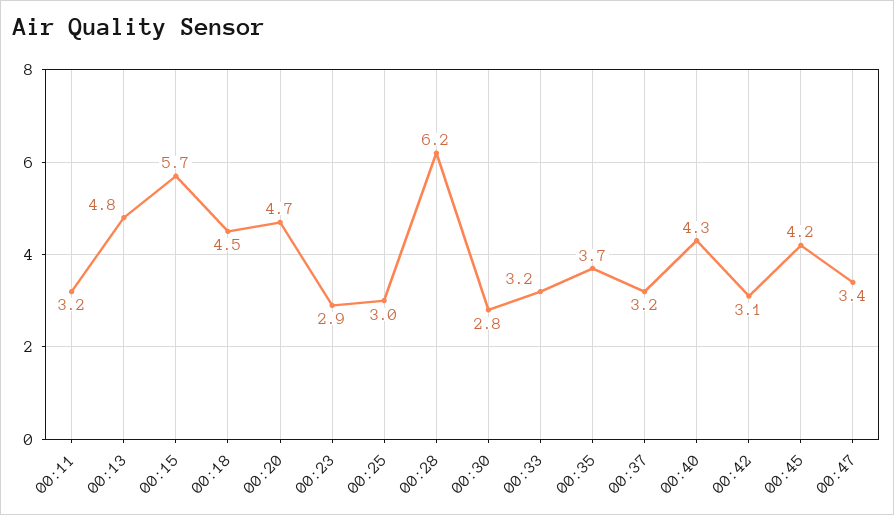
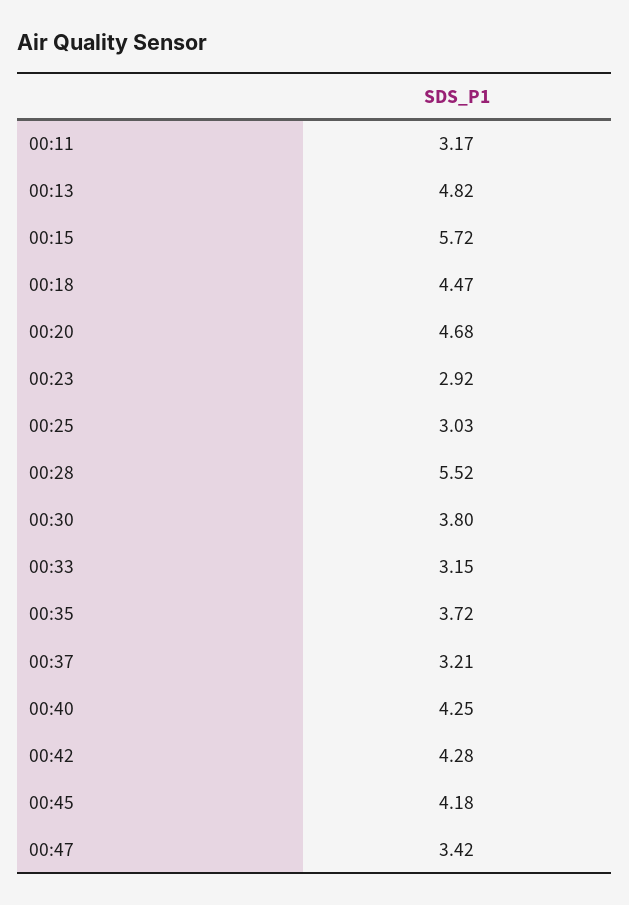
  {
    "00:11": 3.17,
    "00:13": 4.82,
    "00:15": 5.72,
    "00:18": 4.47,
    "00:20": 4.68,
    "00:23": 2.92,
    "00:25": 3.03,
-   "00:28": 6.2,
+   "00:28": 5.52,
-   "00:30": 2.8,
+   "00:30": 3.8,
    "00:33": 3.15,
    "00:35": 3.72,
    "00:37": 3.21,
    "00:40": 4.25,
-   "00:42": 3.1,
+   "00:42": 4.28,
    "00:45": 4.18,
    "00:47": 3.42
  }

